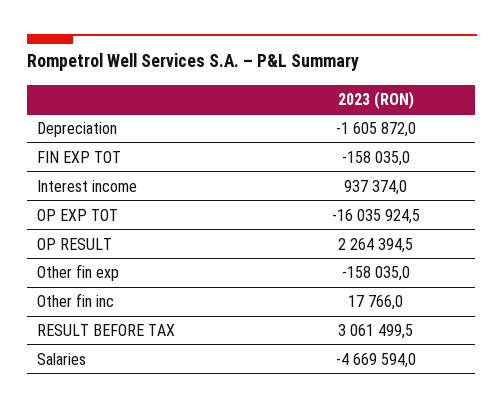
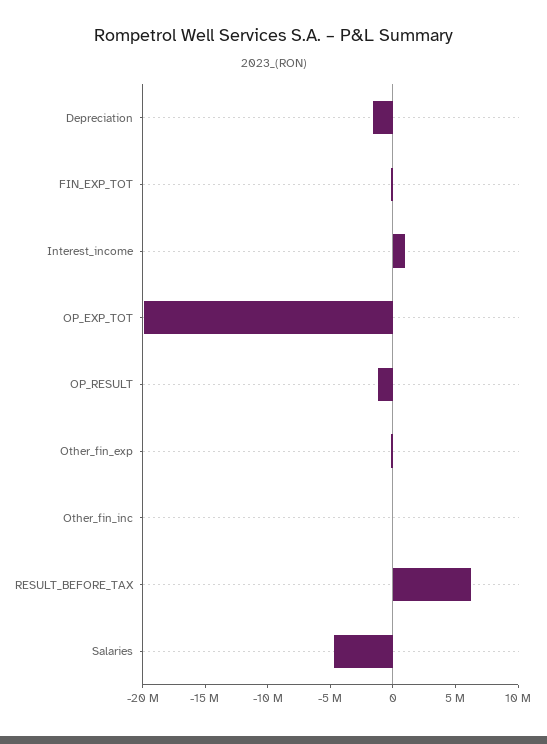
  {
    "Depreciation": -1605872,
    "FIN EXP TOT": -158035,
    "Interest income": 937374,
-   "OP EXP TOT": -16035924.5,
+   "OP EXP TOT": -20000000,
-   "OP RESULT": 2264394.5,
+   "OP RESULT": -1000000,
    "Other fin exp": -158035,
    "Other fin inc": 17766,
-   "RESULT BEFORE TAX": 3061499.5,
+   "RESULT BEFORE TAX": 6000000,
    "Salaries": -4669594
  }

